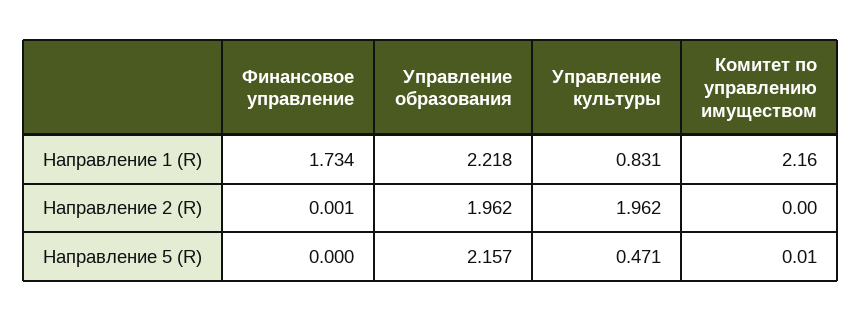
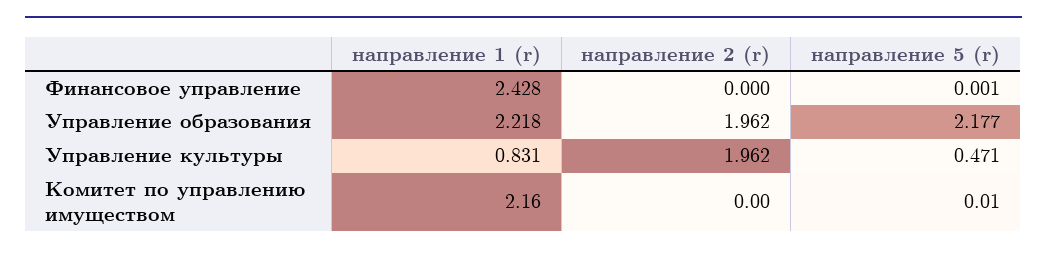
  {
    "Финансовое управление": {
-     "Направление 1 (R)": 1.734,
+     "Направление 1 (R)": 2.428,
-     "Направление 2 (R)": 0.001,
+     "Направление 2 (R)": 0,
-     "Направление 5 (R)": 0
+     "Направление 5 (R)": 0.001
    },
    "Управление образования": {
      "Направление 1 (R)": 2.218,
      "Направление 2 (R)": 1.962,
-     "Направление 5 (R)": 2.157
+     "Направление 5 (R)": 2.177
    },
    "Управление культуры": {
      "Направление 1 (R)": 0.831,
      "Направление 2 (R)": 1.962,
      "Направление 5 (R)": 0.471
    },
    "Комитет по управлению имуществом": {
      "Направление 1 (R)": 2.16,
      "Направление 2 (R)": 0,
      "Направление 5 (R)": 0.01
    }
  }

